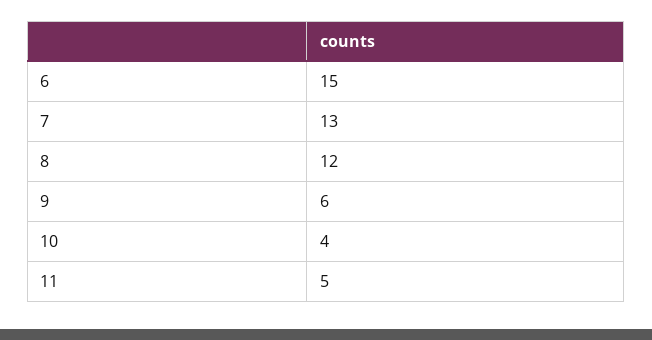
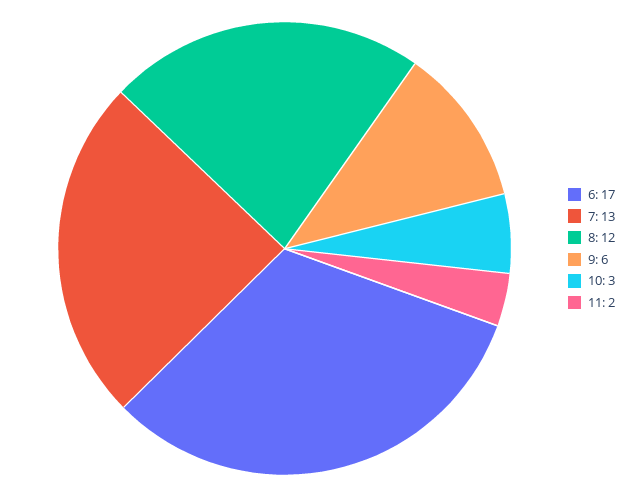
  {
-   "6": 15,
+   "6": 17,
    "7": 13,
    "8": 12,
    "9": 6,
-   "10": 4,
+   "10": 3,
-   "11": 5
+   "11": 2
  }

